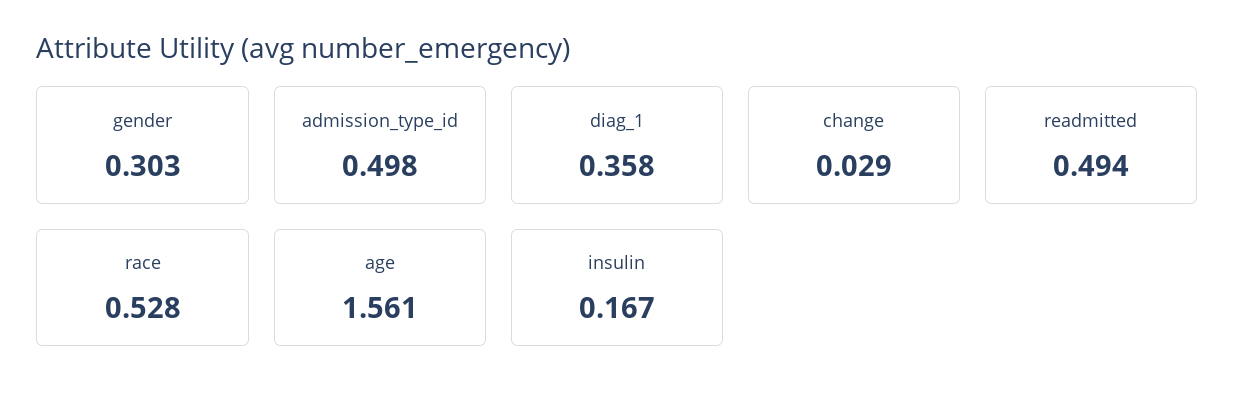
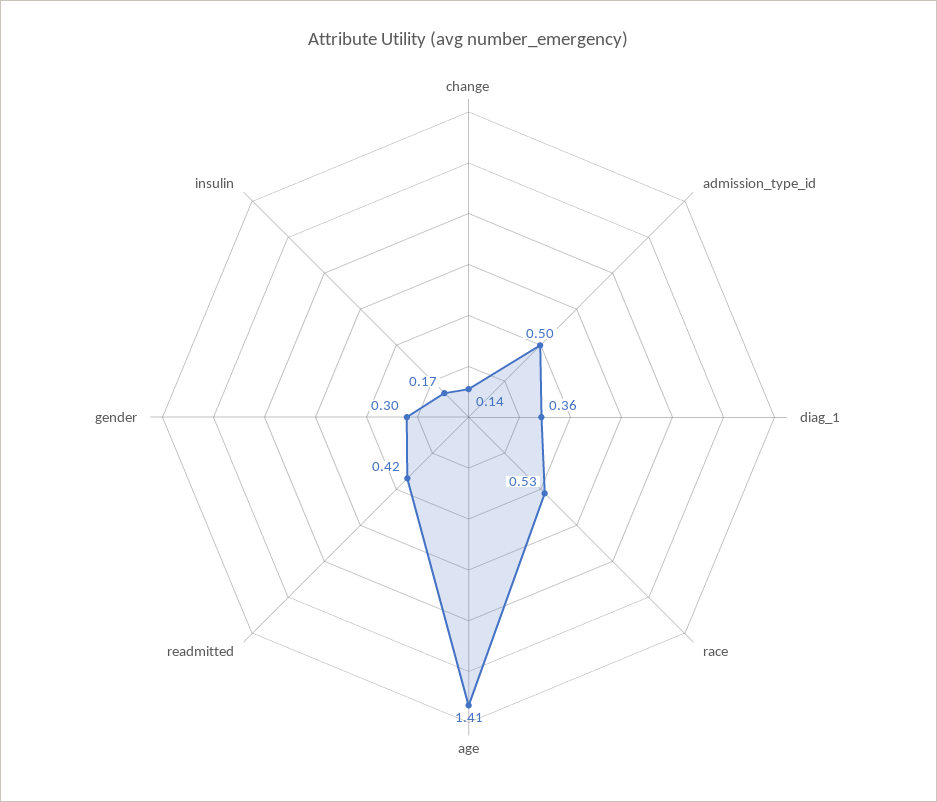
  {
    "gender": 0.303,
    "admission_type_id": 0.498,
    "diag_1": 0.358,
-   "change": 0.029,
+   "change": 0.14,
-   "readmitted": 0.494,
+   "readmitted": 0.42,
    "race": 0.528,
-   "age": 1.561,
+   "age": 1.41,
    "insulin": 0.167
  }

